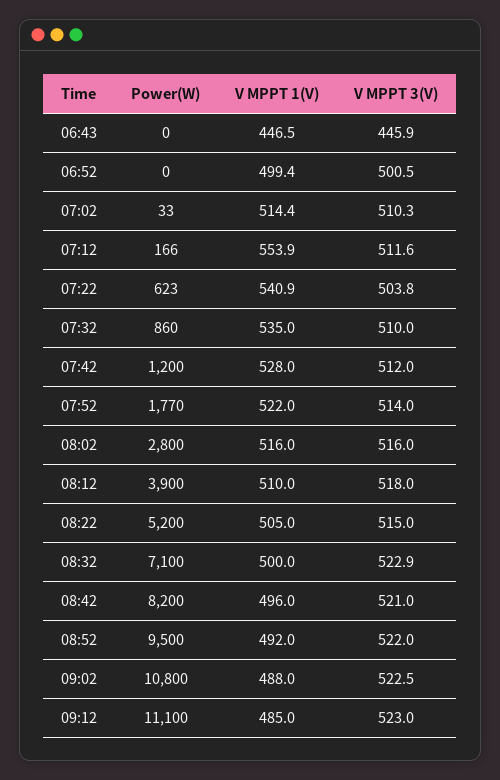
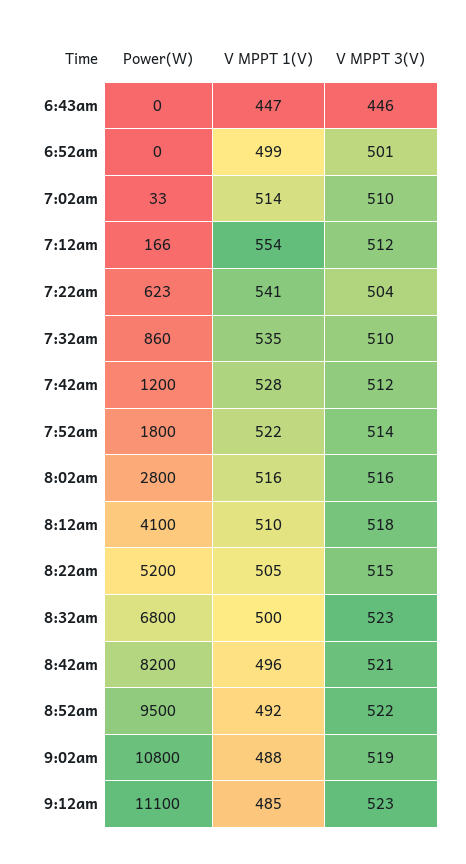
  {
    "Power(W)": {
      "06:43": 0,
      "06:52": 0,
      "07:02": 33,
      "07:12": 166,
      "07:22": 623,
      "07:32": 860,
      "07:42": 1200,
-     "07:52": 1770,
+     "07:52": 1800,
      "08:02": 2800,
-     "08:12": 3900,
+     "08:12": 4100,
      "08:22": 5200,
-     "08:32": 7100,
+     "08:32": 6800,
      "08:42": 8200,
      "08:52": 9500,
      "09:02": 10800,
      "09:12": 11100
    },
    "V MPPT 1(V)": {
      "06:43": 446.5,
      "06:52": 499.4,
      "07:02": 514.4,
      "07:12": 553.9,
      "07:22": 540.9,
      "07:32": 535,
      "07:42": 528,
      "07:52": 522,
      "08:02": 516,
      "08:12": 510,
      "08:22": 505,
      "08:32": 500,
      "08:42": 496,
      "08:52": 492,
      "09:02": 488,
      "09:12": 485
    },
    "V MPPT 3(V)": {
      "06:43": 445.9,
      "06:52": 500.5,
      "07:02": 510.3,
      "07:12": 511.6,
      "07:22": 503.8,
      "07:32": 510,
      "07:42": 512,
      "07:52": 514,
      "08:02": 516,
      "08:12": 518,
      "08:22": 515,
      "08:32": 522.9,
      "08:42": 521,
      "08:52": 522,
-     "09:02": 522.5,
+     "09:02": 519,
      "09:12": 523
    }
  }

